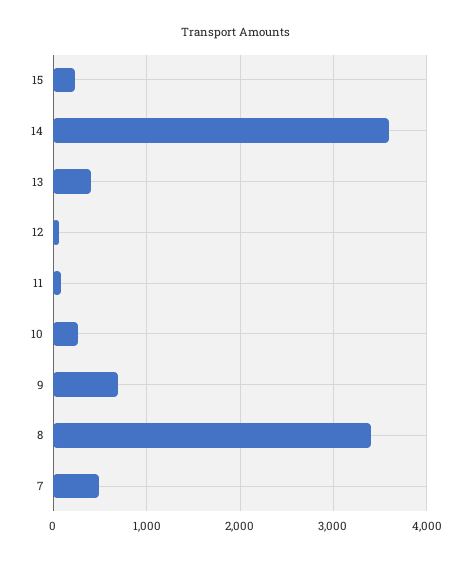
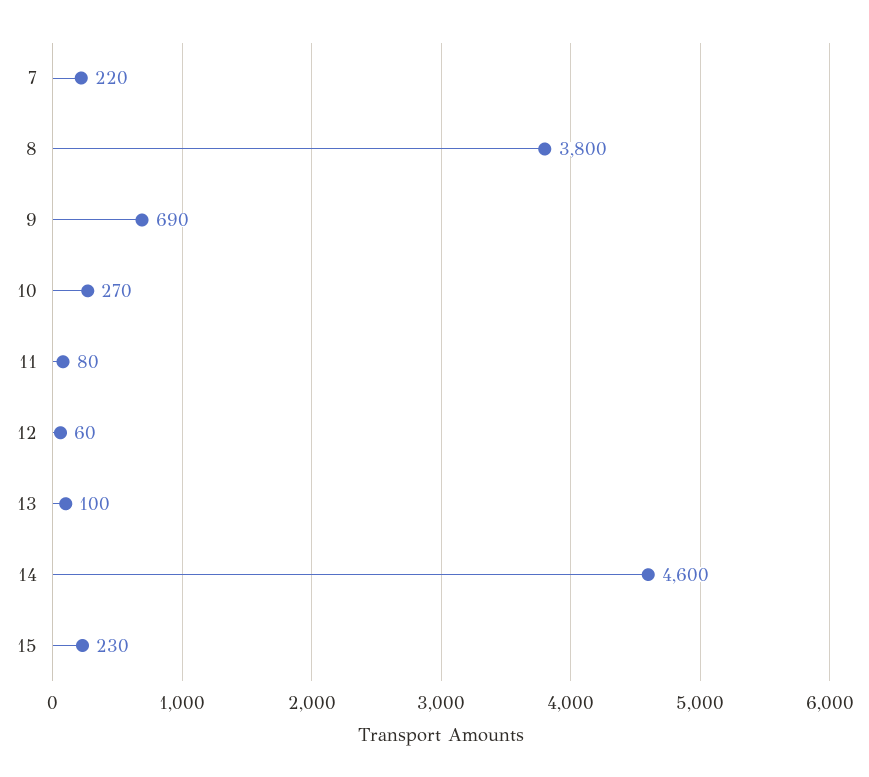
  {
    "15": 230,
-   "14": 3600,
+   "14": 4600,
-   "13": 400,
+   "13": 100,
    "12": 60,
    "11": 80,
    "10": 270,
    "9": 690,
-   "8": 3400,
+   "8": 3800,
-   "7": 500
+   "7": 220
  }

